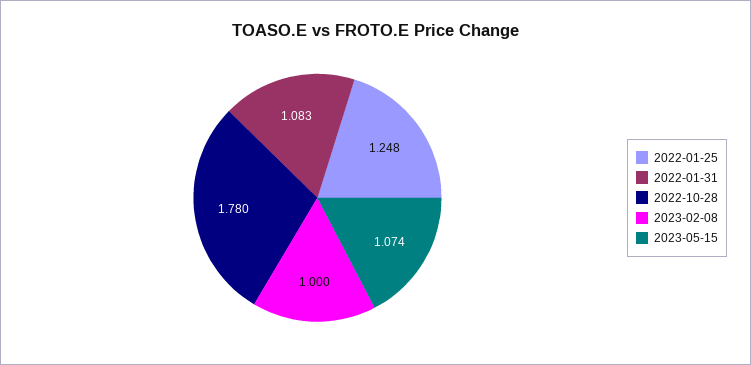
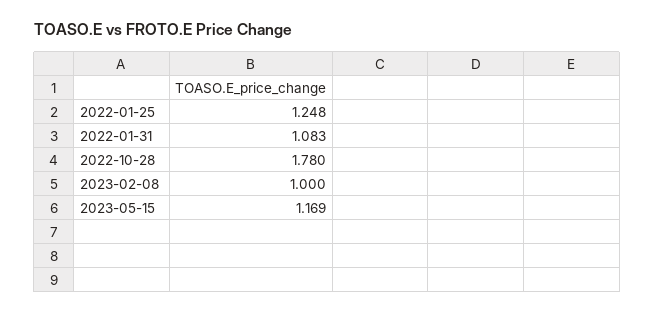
  {
    "2022-01-25": 1.248,
    "2022-01-31": 1.083,
    "2022-10-28": 1.78,
    "2023-02-08": 1,
-   "2023-05-15": 1.074
+   "2023-05-15": 1.169
  }

